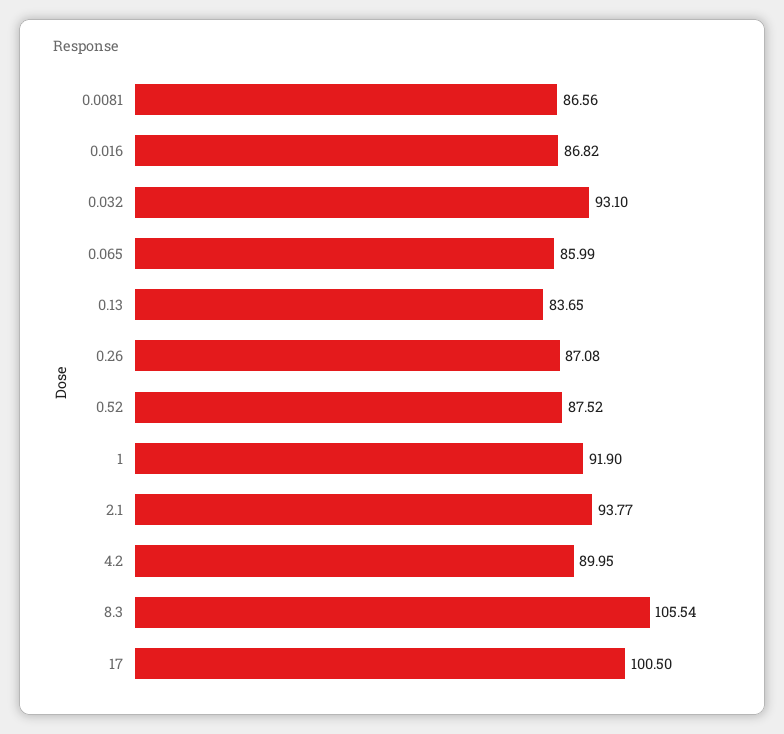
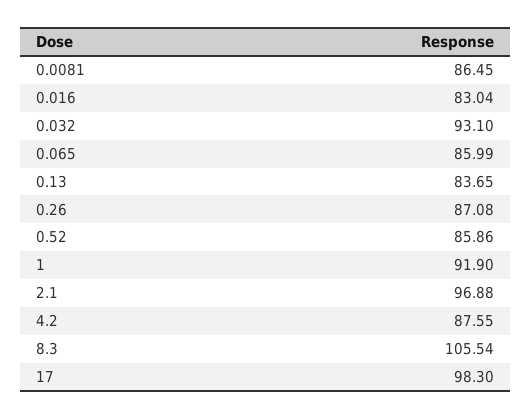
  {
-   "0.0081": 86.56,
+   "0.0081": 86.45,
-   "0.016": 86.82,
+   "0.016": 83.04,
    "0.032": 93.1,
    "0.065": 85.99,
    "0.13": 83.65,
    "0.26": 87.08,
-   "0.52": 87.52,
+   "0.52": 85.86,
    "1": 91.9,
-   "2.1": 93.77,
+   "2.1": 96.88,
-   "4.2": 89.95,
+   "4.2": 87.55,
    "8.3": 105.54,
-   "17": 100.5
+   "17": 98.3
  }

